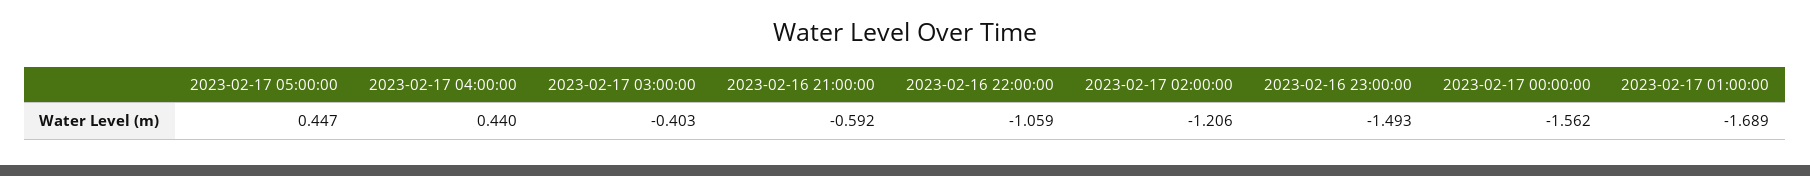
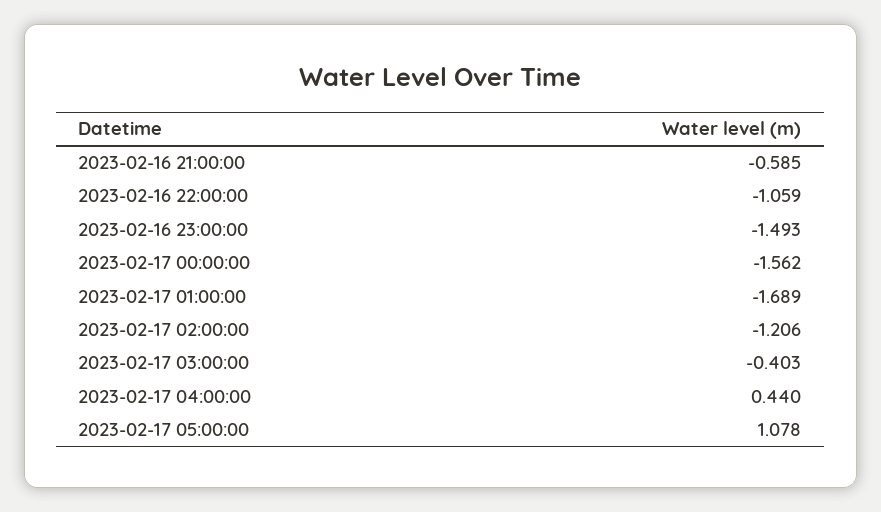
  {
-   "2023-02-17 05:00:00": 0.447,
+   "2023-02-17 05:00:00": 1.078,
    "2023-02-17 04:00:00": 0.44,
    "2023-02-17 03:00:00": -0.403,
-   "2023-02-16 21:00:00": -0.592,
+   "2023-02-16 21:00:00": -0.585,
    "2023-02-16 22:00:00": -1.059,
    "2023-02-17 02:00:00": -1.206,
    "2023-02-16 23:00:00": -1.493,
    "2023-02-17 00:00:00": -1.562,
    "2023-02-17 01:00:00": -1.689
  }

